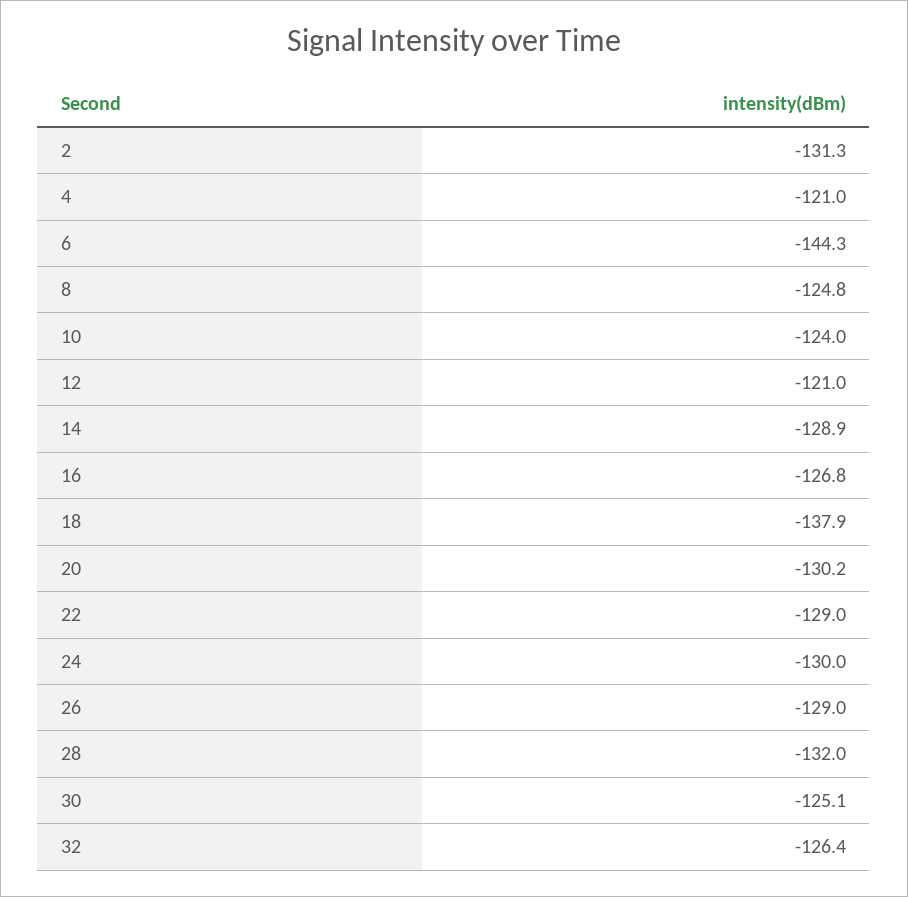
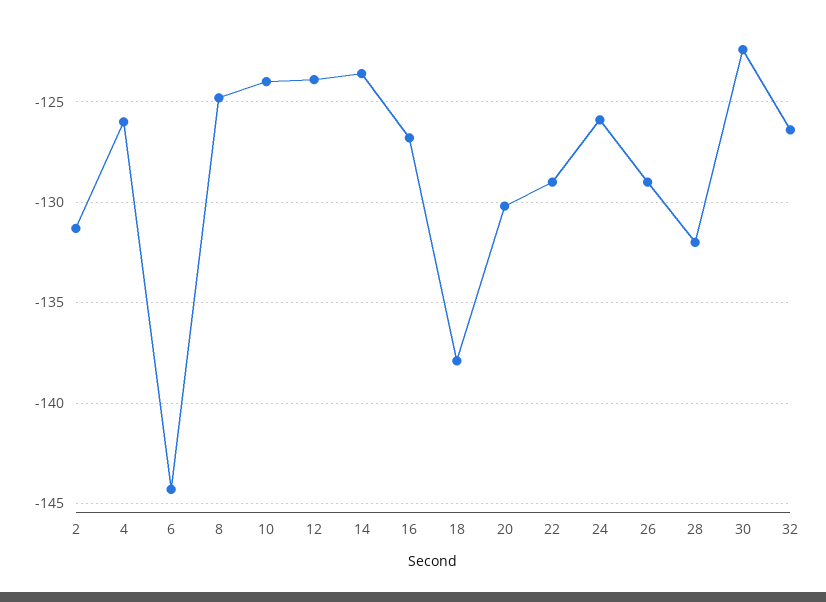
  {
    "2": -131.3,
-   "4": -121,
+   "4": -126,
    "6": -144.3,
    "8": -124.8,
    "10": -124,
-   "12": -121,
+   "12": -124,
-   "14": -128.9,
+   "14": -123.5,
    "16": -126.8,
    "18": -137.9,
    "20": -130.2,
    "22": -129,
-   "24": -130,
+   "24": -126,
    "26": -129,
    "28": -132,
-   "30": -125.1,
+   "30": -122.5,
    "32": -126.4
  }

